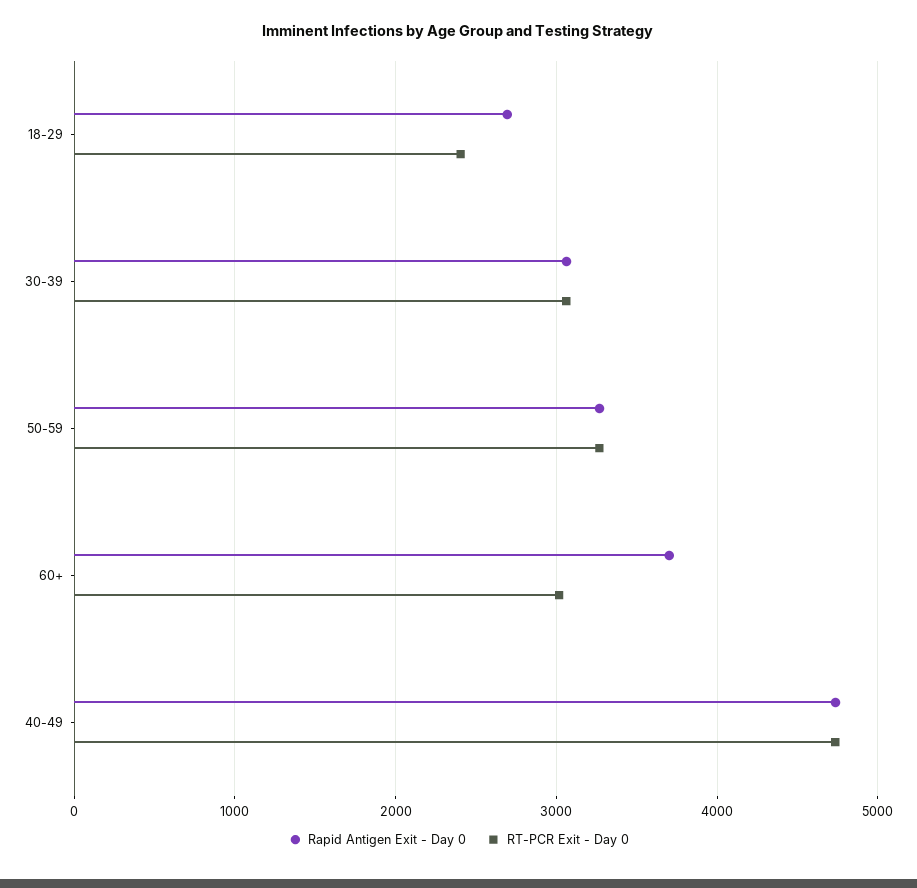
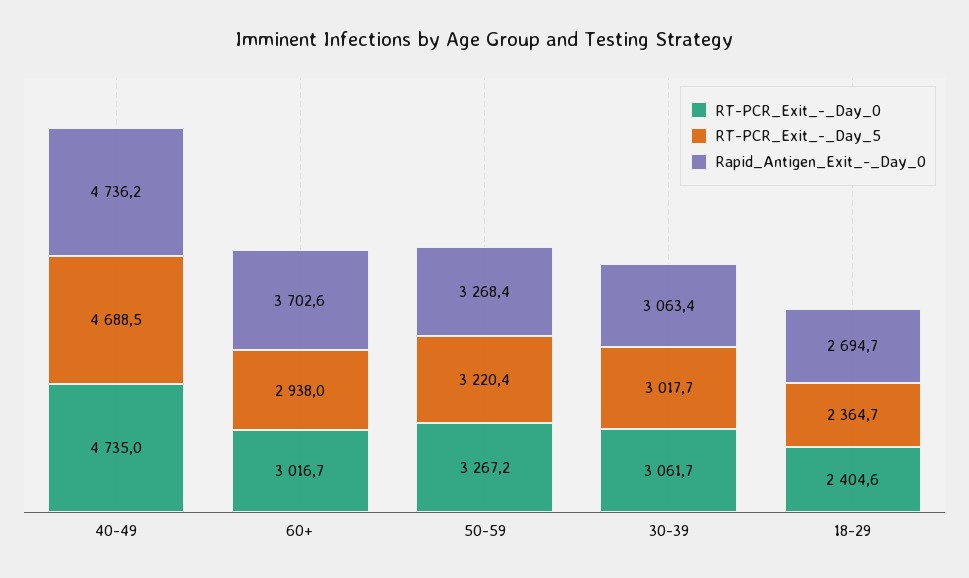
  {
    "Rapid Antigen Exit - Day 0": {
      "18-29": 2694.7,
      "30-39": 3063.4,
      "50-59": 3268.4,
      "60+": 3702.6,
      "40-49": 4736.2
    },
    "RT-PCR Exit - Day 0": {
      "18-29": 2404.6,
      "30-39": 3061.7,
      "50-59": 3267.2,
      "60+": 3016.7,
      "40-49": 4735
-   }
+   },
+   "RT-PCR_Exit_-_Day_5": {
+     "40-49": 4688.5,
+     "60+": 2938,
+     "50-59": 3220.4,
+     "30-39": 3017.7,
+     "18-29": 2364.7
+   }
  }

